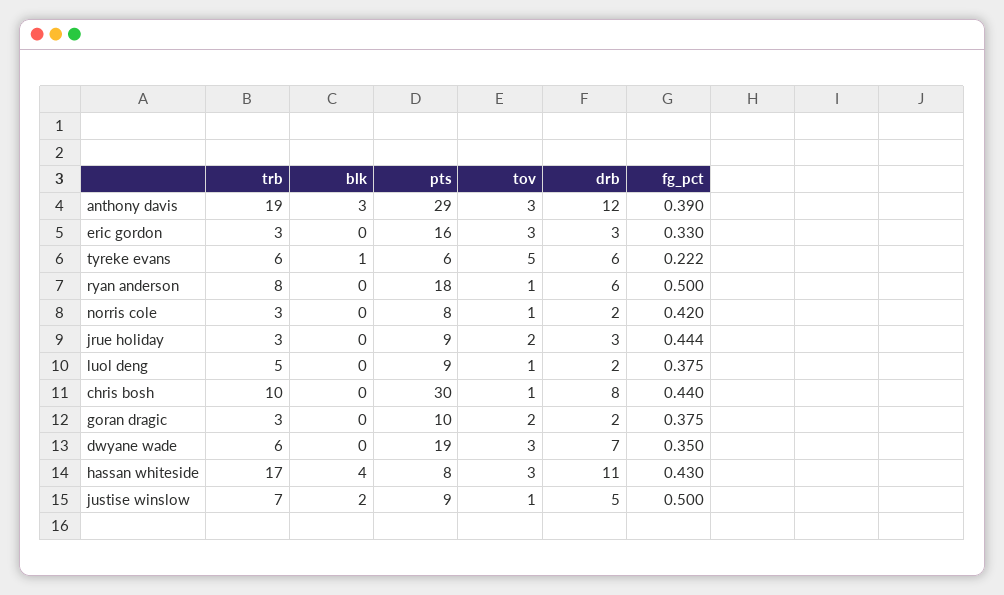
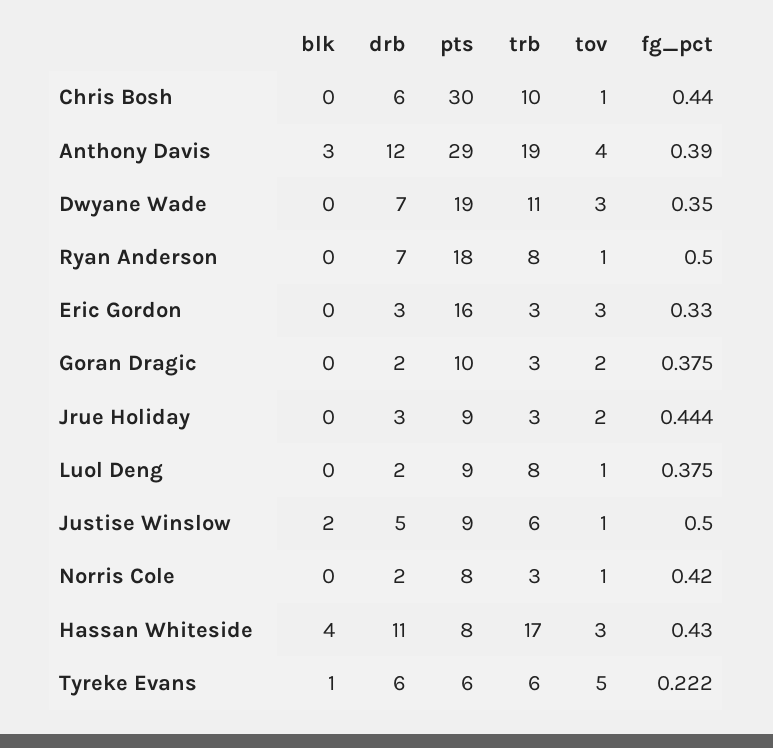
  {
    "trb": {
      "anthony davis": 19,
      "eric gordon": 3,
      "tyreke evans": 6,
      "ryan anderson": 8,
      "norris cole": 3,
      "jrue holiday": 3,
-     "luol deng": 5,
+     "luol deng": 8,
      "chris bosh": 10,
      "goran dragic": 3,
-     "dwyane wade": 6,
+     "dwyane wade": 11,
      "hassan whiteside": 17,
-     "justise winslow": 7
+     "justise winslow": 6
    },
    "blk": {
      "anthony davis": 3,
      "eric gordon": 0,
      "tyreke evans": 1,
      "ryan anderson": 0,
      "norris cole": 0,
      "jrue holiday": 0,
      "luol deng": 0,
      "chris bosh": 0,
      "goran dragic": 0,
      "dwyane wade": 0,
      "hassan whiteside": 4,
      "justise winslow": 2
    },
    "pts": {
      "anthony davis": 29,
      "eric gordon": 16,
      "tyreke evans": 6,
      "ryan anderson": 18,
      "norris cole": 8,
      "jrue holiday": 9,
      "luol deng": 9,
      "chris bosh": 30,
      "goran dragic": 10,
      "dwyane wade": 19,
      "hassan whiteside": 8,
      "justise winslow": 9
    },
    "tov": {
-     "anthony davis": 3,
+     "anthony davis": 4,
      "eric gordon": 3,
      "tyreke evans": 5,
      "ryan anderson": 1,
      "norris cole": 1,
      "jrue holiday": 2,
      "luol deng": 1,
      "chris bosh": 1,
      "goran dragic": 2,
      "dwyane wade": 3,
      "hassan whiteside": 3,
      "justise winslow": 1
    },
    "drb": {
      "anthony davis": 12,
      "eric gordon": 3,
      "tyreke evans": 6,
-     "ryan anderson": 6,
+     "ryan anderson": 7,
      "norris cole": 2,
      "jrue holiday": 3,
      "luol deng": 2,
-     "chris bosh": 8,
+     "chris bosh": 6,
      "goran dragic": 2,
      "dwyane wade": 7,
      "hassan whiteside": 11,
      "justise winslow": 5
    },
    "fg_pct": {
      "anthony davis": 0.39,
      "eric gordon": 0.33,
      "tyreke evans": 0.222,
      "ryan anderson": 0.5,
      "norris cole": 0.42,
      "jrue holiday": 0.444,
      "luol deng": 0.375,
      "chris bosh": 0.44,
      "goran dragic": 0.375,
      "dwyane wade": 0.35,
      "hassan whiteside": 0.43,
      "justise winslow": 0.5
    }
  }

